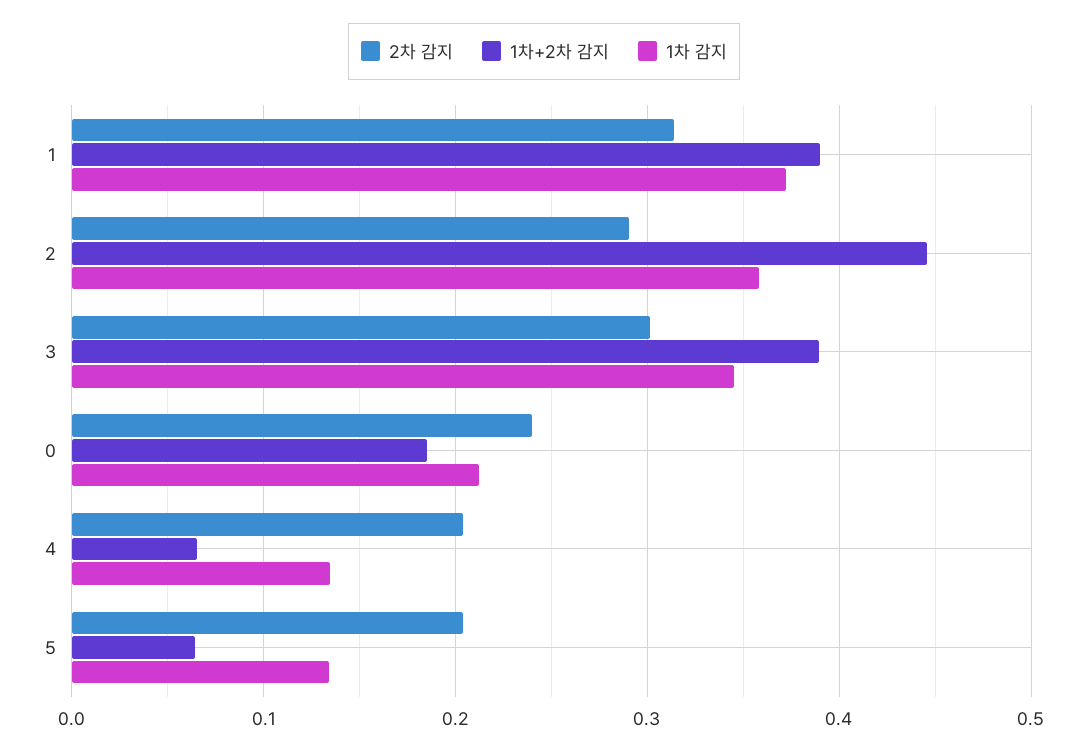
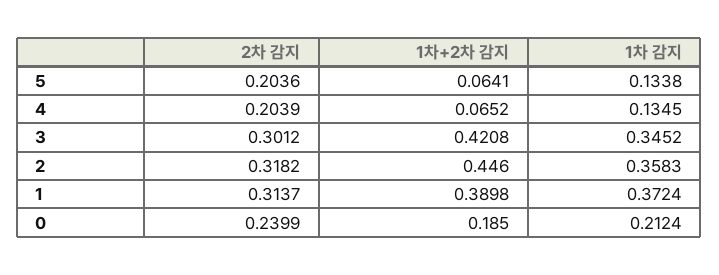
  {
    "2차 감지": {
      "1": 0.3137,
-     "2": 0.29,
+     "2": 0.3182,
      "3": 0.3012,
      "0": 0.2399,
      "4": 0.2039,
      "5": 0.2036
    },
    "1차+2차 감지": {
      "1": 0.3898,
      "2": 0.446,
-     "3": 0.39,
+     "3": 0.4208,
      "0": 0.185,
      "4": 0.0652,
      "5": 0.0641
    },
    "1차 감지": {
      "1": 0.3724,
      "2": 0.3583,
      "3": 0.3452,
      "0": 0.2124,
      "4": 0.1345,
      "5": 0.1338
    }
  }

